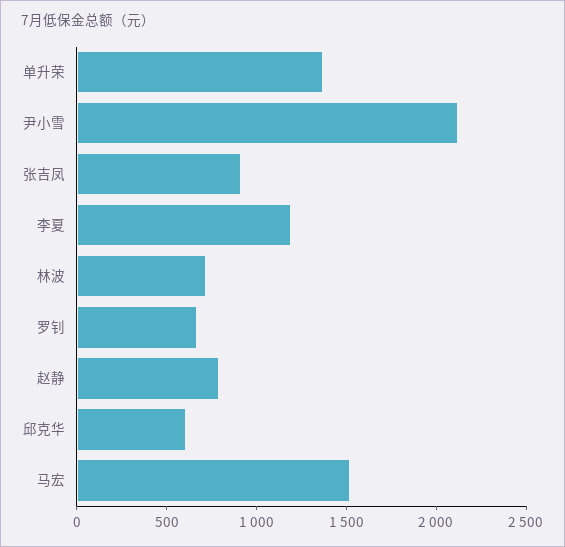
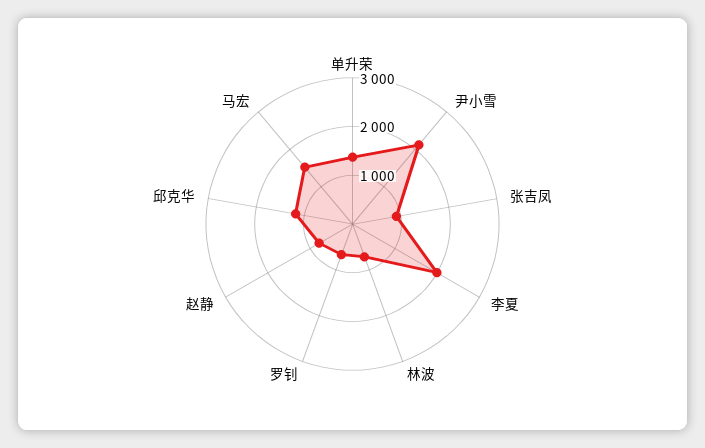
  {
    "单升荣": 1400,
    "尹小雪": 2100,
    "张吉凤": 900,
-   "李夏": 1200,
+   "李夏": 2000,
    "林波": 700,
    "罗钊": 700,
    "赵静": 800,
-   "邱克华": 600,
+   "邱克华": 1200,
    "马宏": 1500
  }

